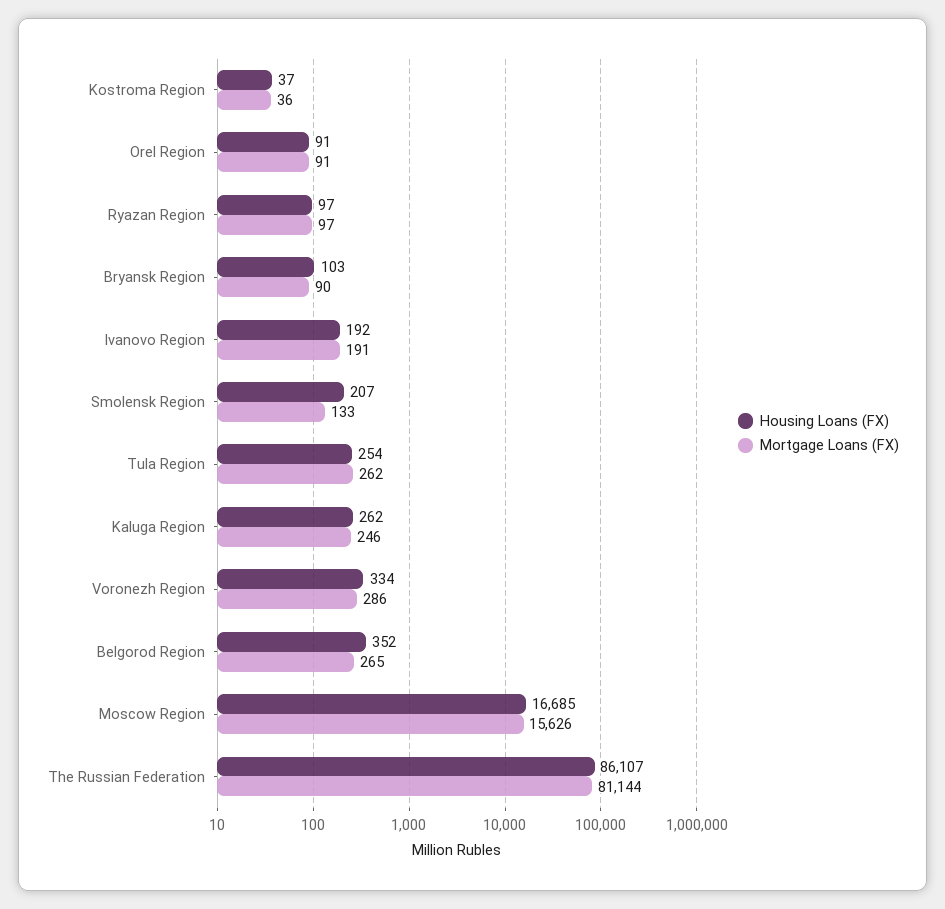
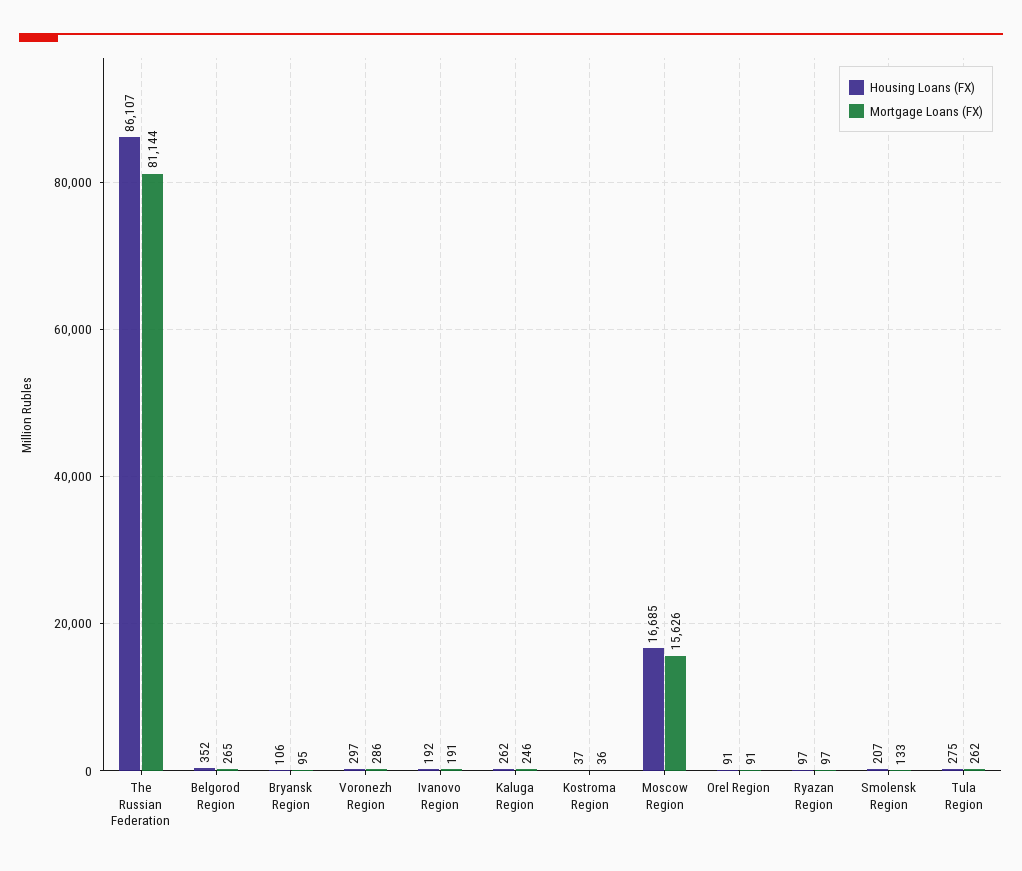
  {
    "Housing Loans (FX)": {
      "Kostroma Region": 37,
      "Orel Region": 91,
      "Ryazan Region": 97,
-     "Bryansk Region": 103,
+     "Bryansk Region": 106,
      "Ivanovo Region": 192,
      "Smolensk Region": 207,
-     "Tula Region": 254,
+     "Tula Region": 275,
      "Kaluga Region": 262,
-     "Voronezh Region": 334,
+     "Voronezh Region": 297,
      "Belgorod Region": 352,
      "Moscow Region": 16685,
      "The Russian Federation": 86107
    },
    "Mortgage Loans (FX)": {
      "Kostroma Region": 36,
      "Orel Region": 91,
      "Ryazan Region": 97,
-     "Bryansk Region": 90,
+     "Bryansk Region": 95,
      "Ivanovo Region": 191,
      "Smolensk Region": 133,
      "Tula Region": 262,
      "Kaluga Region": 246,
      "Voronezh Region": 286,
      "Belgorod Region": 265,
      "Moscow Region": 15626,
      "The Russian Federation": 81144
    }
  }

